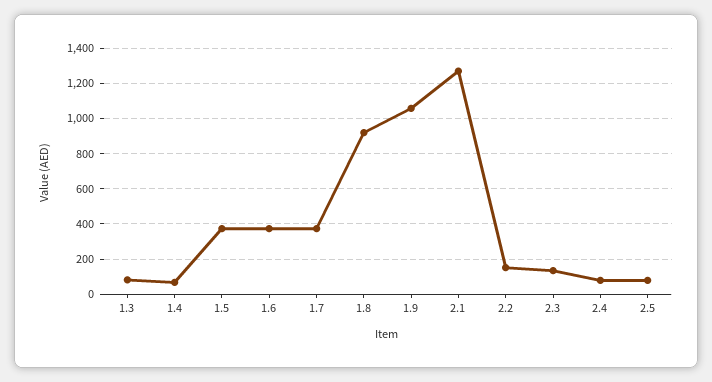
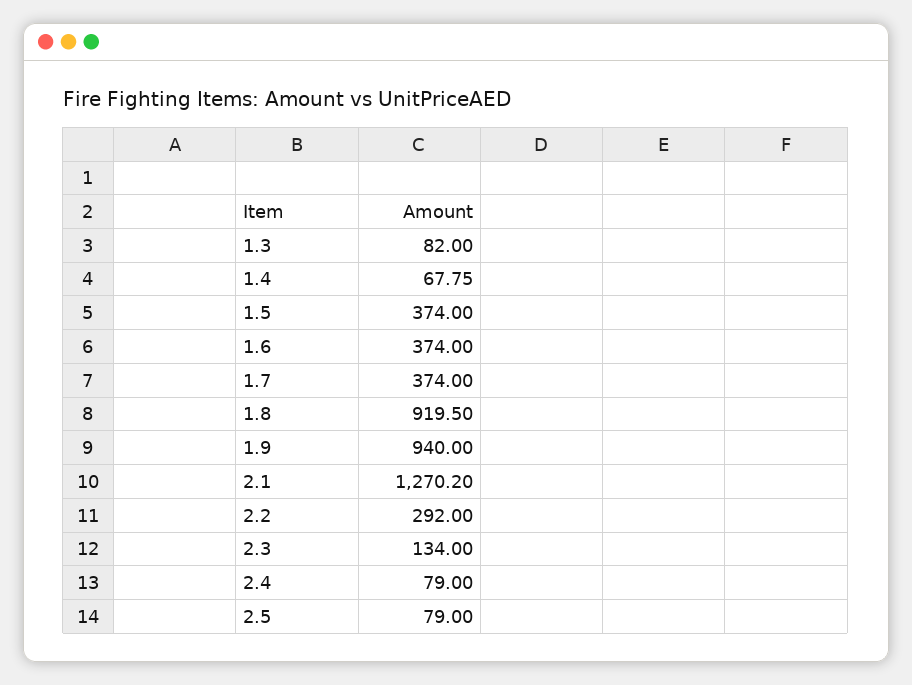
  {
    "1.3": 82,
    "1.4": 67.75,
    "1.5": 374,
    "1.6": 374,
    "1.7": 374,
    "1.8": 919.5,
-   "1.9": 1050,
+   "1.9": 940,
    "2.1": 1270.2,
-   "2.2": 150,
+   "2.2": 292,
    "2.3": 134,
    "2.4": 79,
    "2.5": 79
  }

